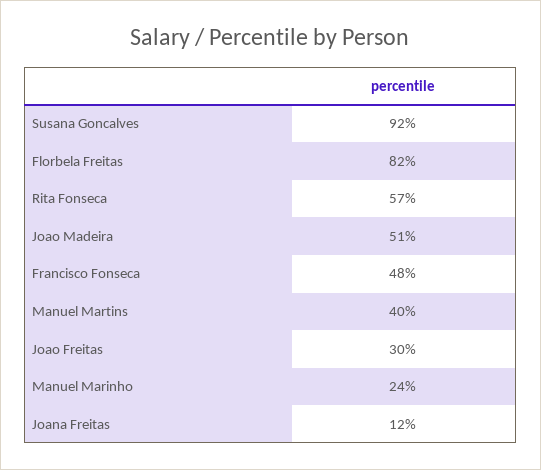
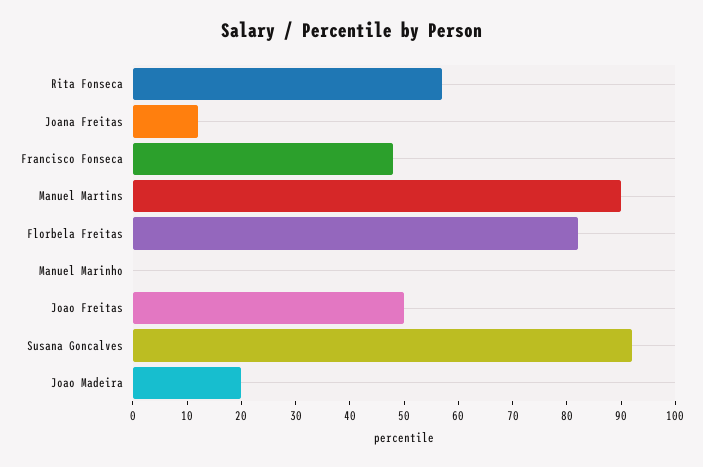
  {
    "Susana Goncalves": 92,
    "Florbela Freitas": 82,
    "Rita Fonseca": 57,
-   "Joao Madeira": 51,
+   "Joao Madeira": 20,
    "Francisco Fonseca": 48,
-   "Manuel Martins": 40,
+   "Manuel Martins": 90,
-   "Joao Freitas": 30,
+   "Joao Freitas": 50,
-   "Manuel Marinho": 24,
+   "Manuel Marinho": 0,
    "Joana Freitas": 12
  }

